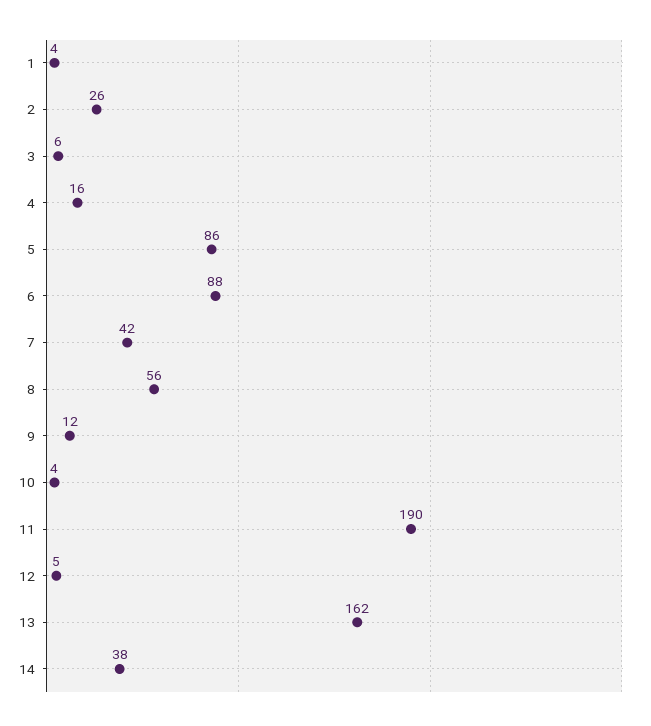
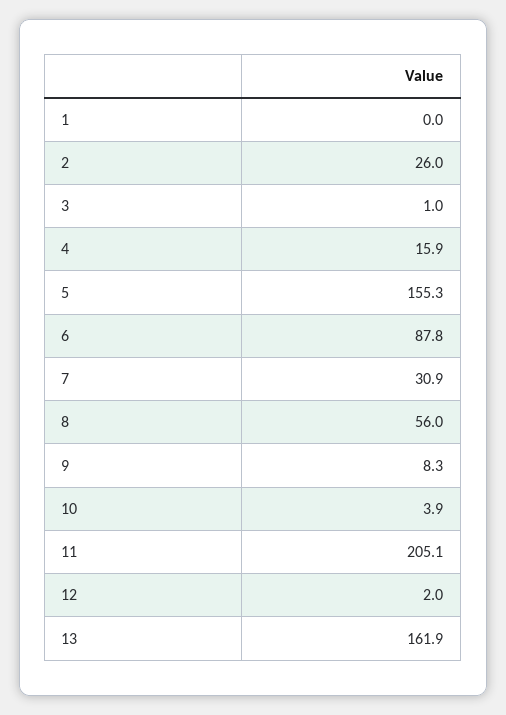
  {
-   "1": 4,
+   "1": 0,
    "2": 26,
-   "3": 6,
+   "3": 1,
    "4": 15.9,
-   "5": 86,
+   "5": 155.3,
    "6": 87.8,
-   "7": 42,
+   "7": 30.9,
    "8": 56,
-   "9": 12,
+   "9": 8.3,
    "10": 3.9,
-   "11": 190,
+   "11": 205.1,
-   "12": 5,
+   "12": 2,
-   "13": 161.9,
+   "13": 161.9
-   "14": 38
  }

